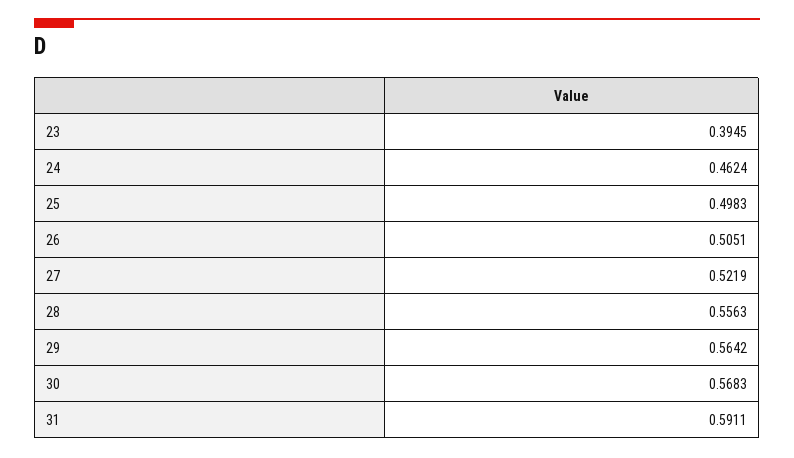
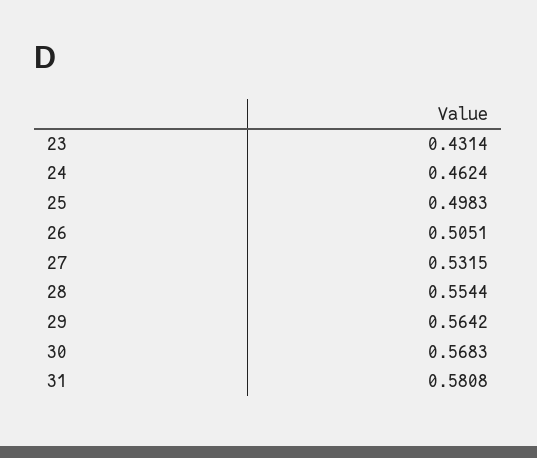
  {
-   "23": 0.3945,
+   "23": 0.4314,
    "24": 0.4624,
    "25": 0.4983,
    "26": 0.5051,
-   "27": 0.5219,
+   "27": 0.5315,
-   "28": 0.5563,
+   "28": 0.5544,
    "29": 0.5642,
    "30": 0.5683,
-   "31": 0.5911
+   "31": 0.5808
  }

